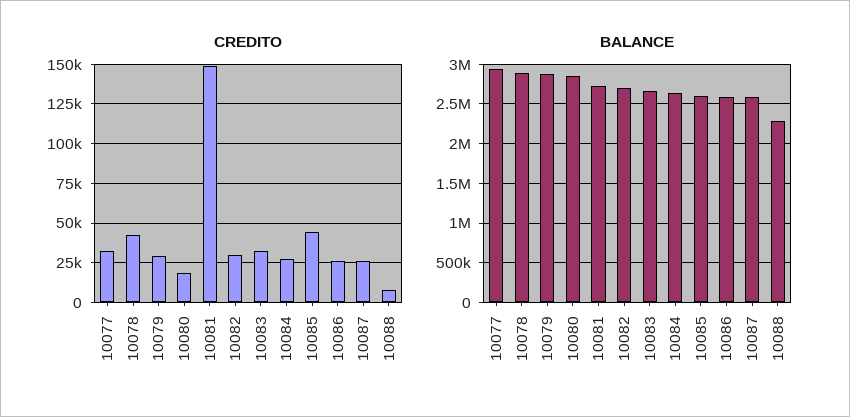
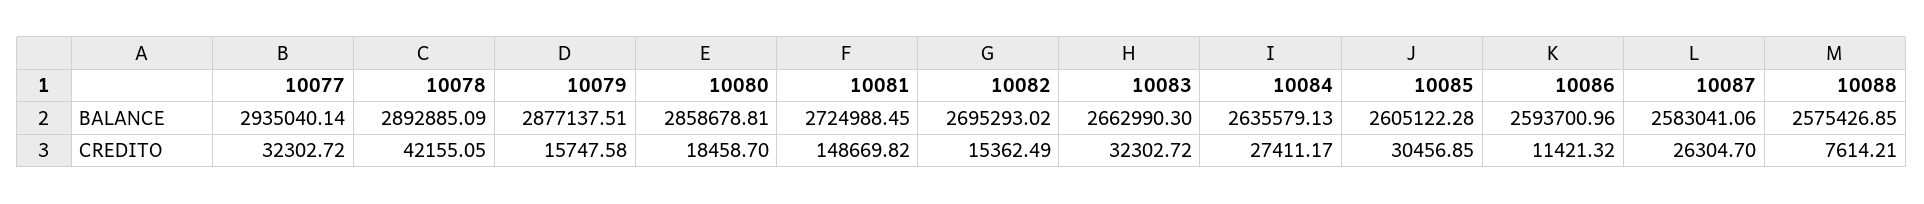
  {
    "CREDITO": {
      "10077": 32302.72,
      "10078": 42155.05,
-     "10079": 30000,
+     "10079": 15747.58,
      "10080": 18458.7,
      "10081": 148669.82,
-     "10082": 30000,
+     "10082": 15362.49,
      "10083": 32302.72,
      "10084": 27411.17,
-     "10085": 45000,
+     "10085": 30456.85,
-     "10086": 25000,
+     "10086": 11421.32,
      "10087": 26304.7,
      "10088": 7614.21
    },
    "BALANCE": {
      "10077": 2935040.14,
      "10078": 2892885.09,
      "10079": 2877137.51,
      "10080": 2858678.81,
      "10081": 2724988.45,
      "10082": 2695293.02,
      "10083": 2662990.3,
      "10084": 2635579.13,
      "10085": 2605122.28,
      "10086": 2593700.96,
      "10087": 2583041.06,
-     "10088": 2300000
+     "10088": 2575426.85
    }
  }

